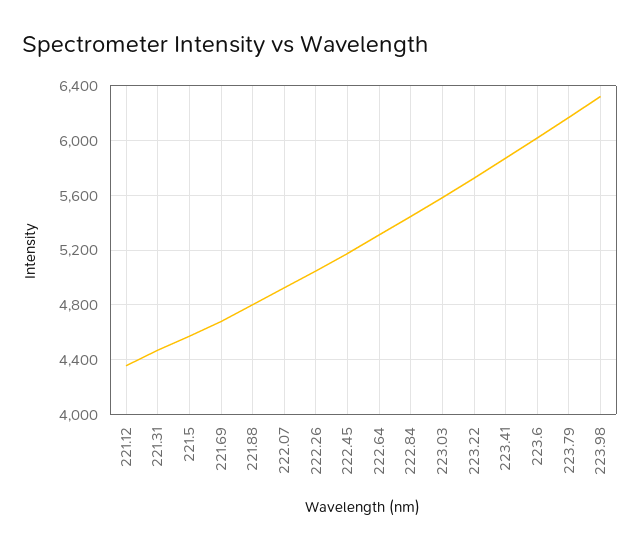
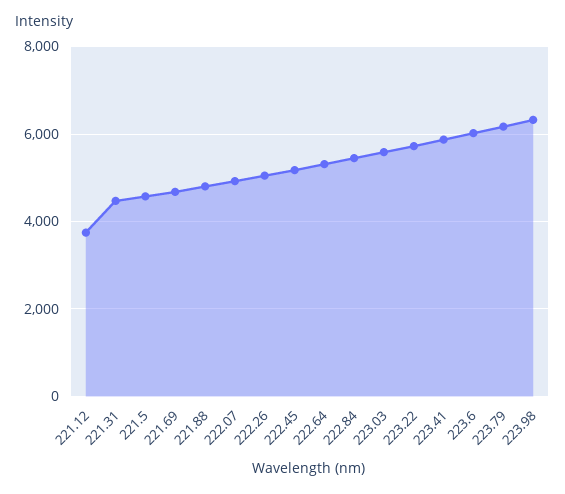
  {
-   "221.12": 4350,
+   "221.12": 3800,
    "221.31": 4450,
    "221.5": 4550,
    "221.69": 4700,
    "221.88": 4800,
    "222.07": 4950,
    "222.26": 5050,
    "222.45": 5200,
    "222.64": 5300,
    "222.84": 5450,
    "223.03": 5600,
    "223.22": 5750,
    "223.41": 5850,
    "223.6": 6000,
    "223.79": 6150,
    "223.98": 6350
  }

